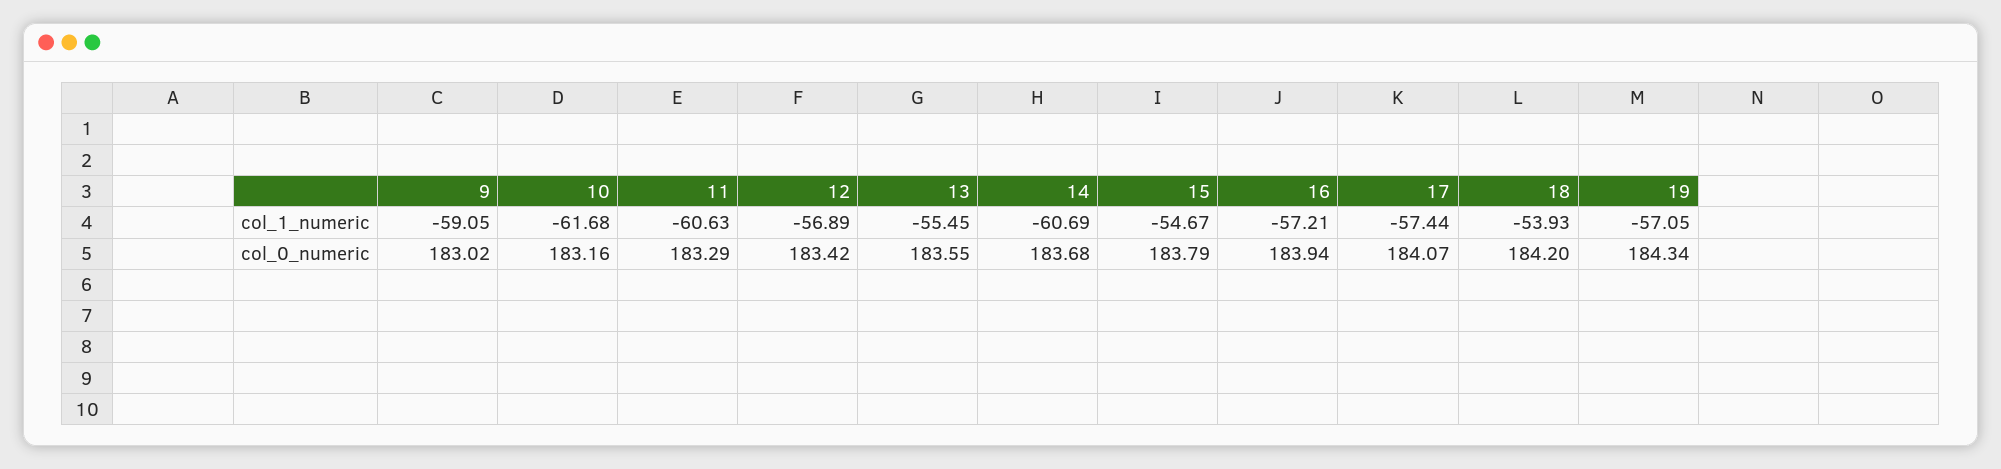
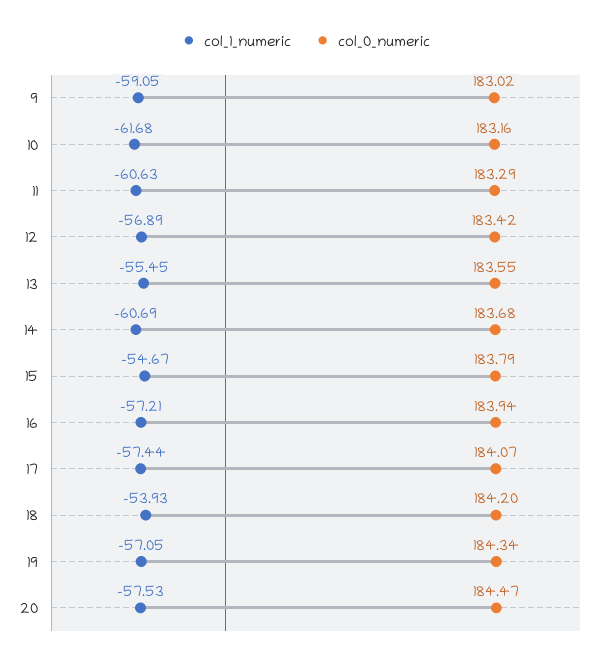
  {
    "col_1_numeric": {
      "9": -59.05,
      "10": -61.68,
      "11": -60.63,
      "12": -56.89,
      "13": -55.45,
      "14": -60.69,
      "15": -54.67,
      "16": -57.21,
      "17": -57.44,
      "18": -53.93,
-     "19": -57.05
+     "19": -57.05,
+     "20": -57.53
    },
    "col_0_numeric": {
      "9": 183.02,
      "10": 183.16,
      "11": 183.29,
      "12": 183.42,
      "13": 183.55,
      "14": 183.68,
      "15": 183.79,
      "16": 183.94,
      "17": 184.07,
      "18": 184.2,
-     "19": 184.34
+     "19": 184.34,
+     "20": 184.47
    }
  }

